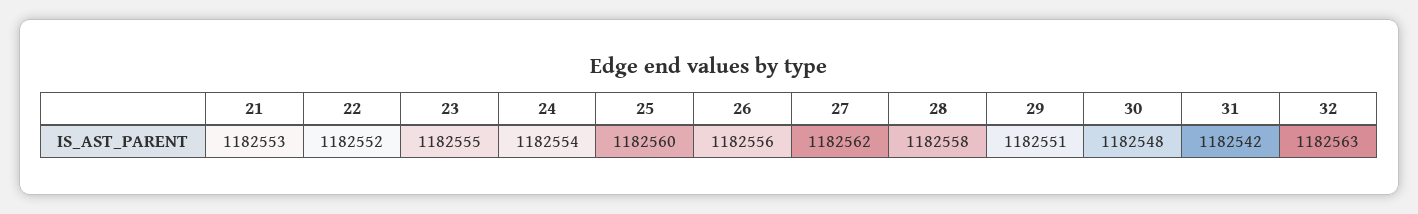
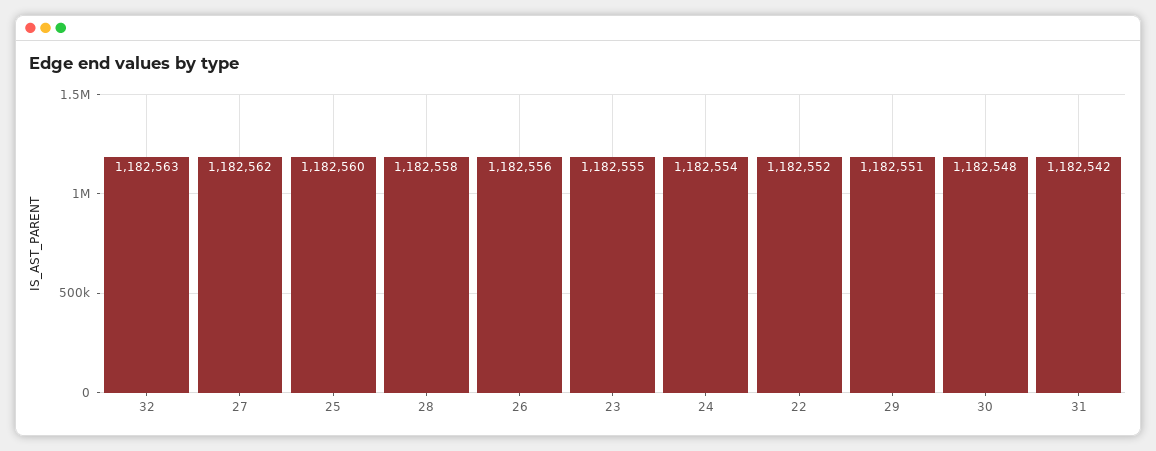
  {
-   "21": 1182553,
    "22": 1182552,
    "23": 1182555,
    "24": 1182554,
    "25": 1182560,
    "26": 1182556,
    "27": 1182562,
    "28": 1182558,
    "29": 1182551,
    "30": 1182548,
    "31": 1182542,
    "32": 1182563
  }

